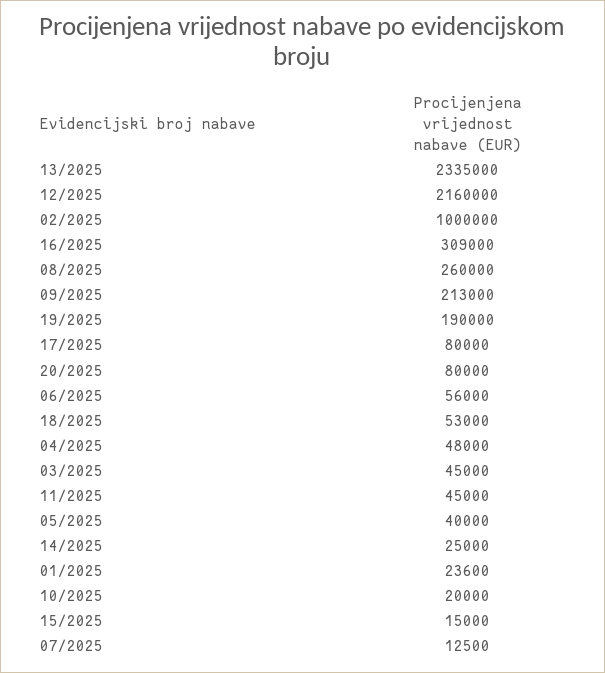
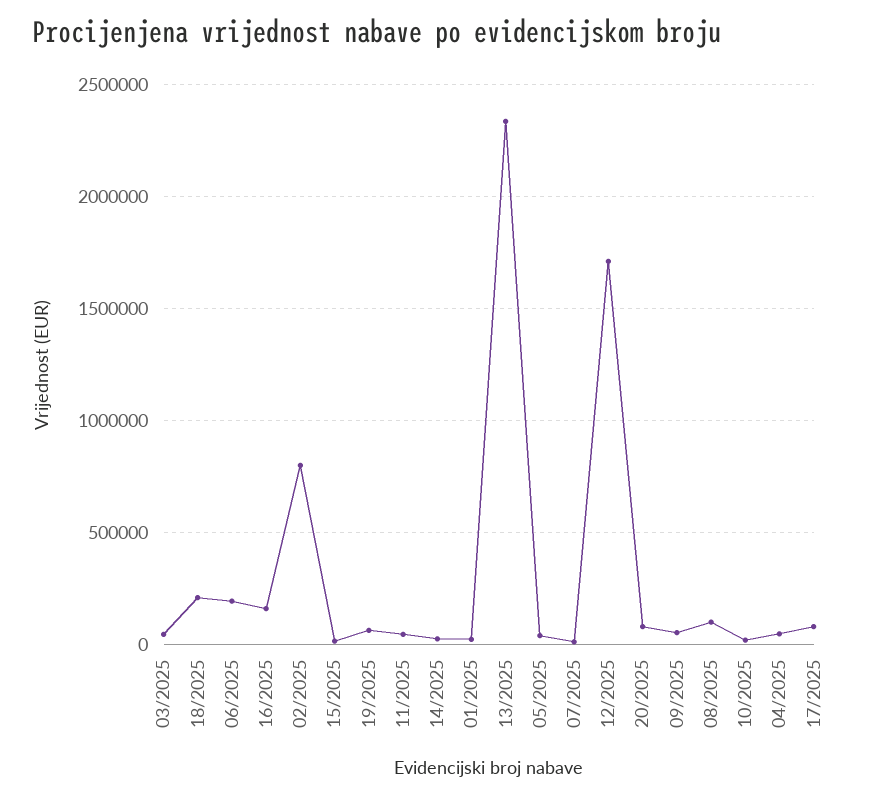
  {
    "13/2025": 2335000,
-   "12/2025": 2160000,
+   "12/2025": 1700000,
-   "02/2025": 1000000,
+   "02/2025": 800000,
-   "16/2025": 309000,
+   "16/2025": 150000,
-   "08/2025": 260000,
+   "08/2025": 100000,
-   "09/2025": 213000,
+   "09/2025": 50000,
-   "19/2025": 190000,
+   "19/2025": 50000,
    "17/2025": 80000,
    "20/2025": 80000,
-   "06/2025": 56000,
+   "06/2025": 200000,
-   "18/2025": 53000,
+   "18/2025": 200000,
    "04/2025": 48000,
    "03/2025": 45000,
    "11/2025": 45000,
    "05/2025": 40000,
    "14/2025": 25000,
    "01/2025": 23600,
    "10/2025": 20000,
    "15/2025": 15000,
    "07/2025": 12500
  }

